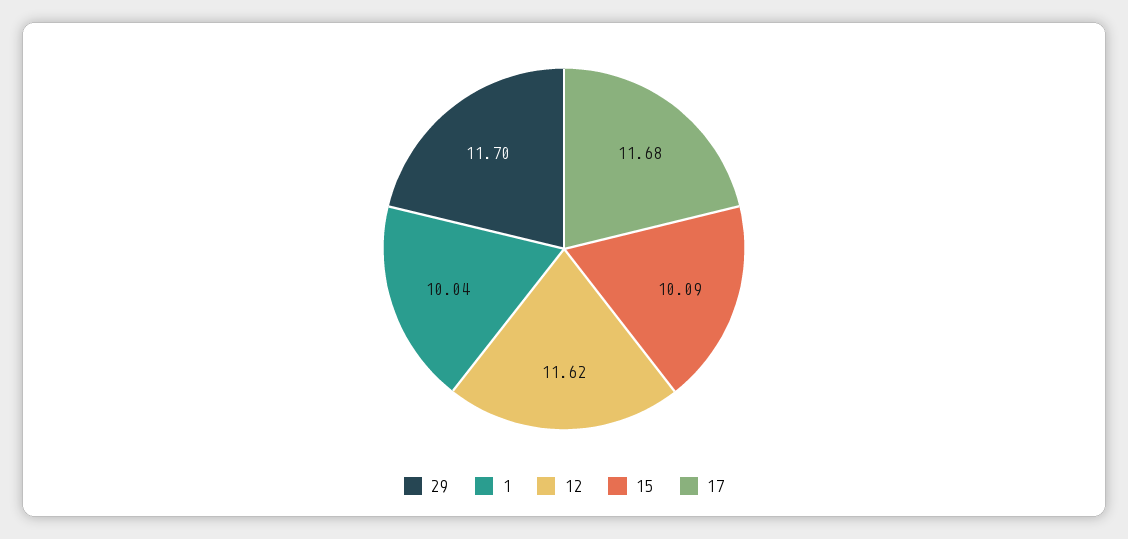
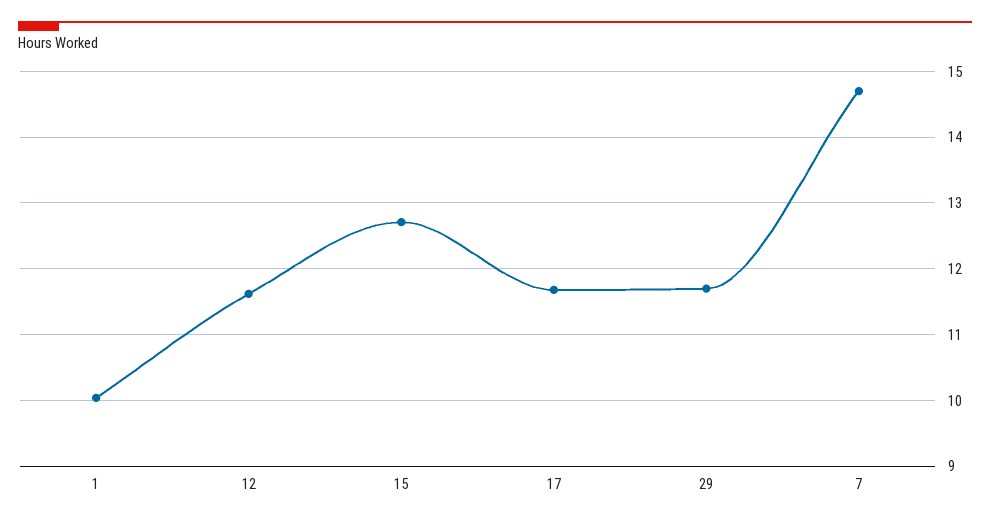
  {
    "29": 11.7,
    "1": 10.04,
    "12": 11.62,
-   "15": 10.09,
+   "15": 12.7,
-   "17": 11.68
+   "17": 11.68,
+   "7": 14.7
  }

